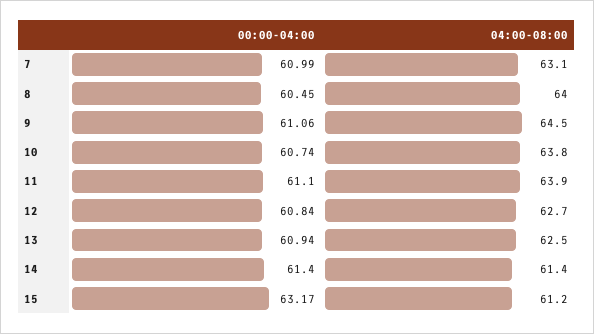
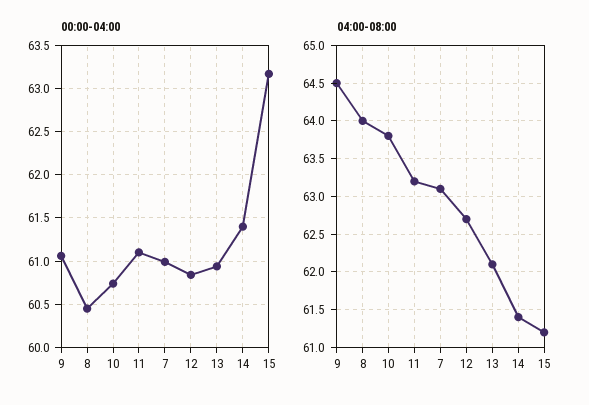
  {
    "00:00-04:00": {
      "7": 60.99,
      "8": 60.45,
      "9": 61.06,
      "10": 60.74,
      "11": 61.1,
      "12": 60.84,
      "13": 60.94,
      "14": 61.4,
      "15": 63.17
    },
    "04:00-08:00": {
      "7": 63.1,
      "8": 64,
      "9": 64.5,
      "10": 63.8,
-     "11": 63.9,
+     "11": 63.2,
      "12": 62.7,
-     "13": 62.5,
+     "13": 62.1,
      "14": 61.4,
      "15": 61.2
    }
  }

